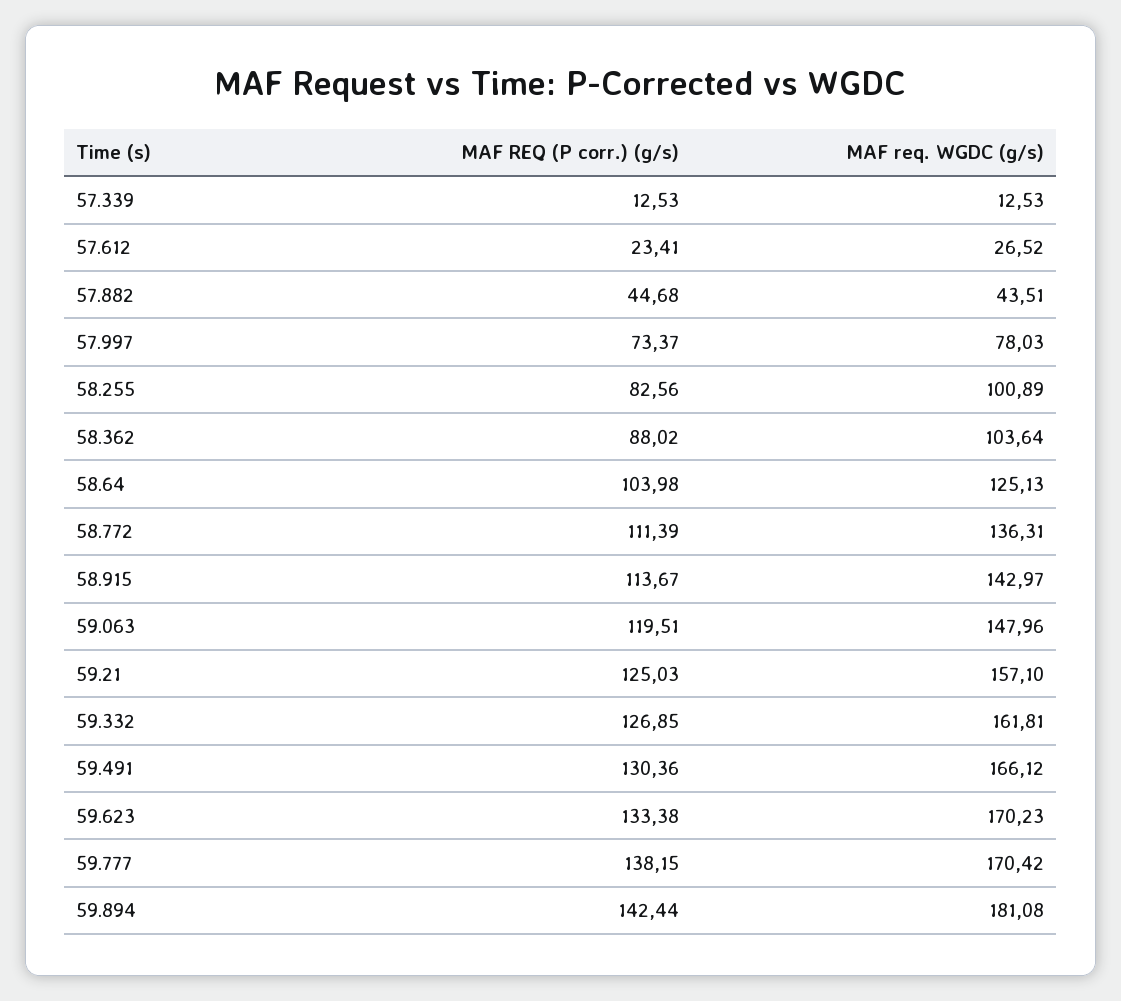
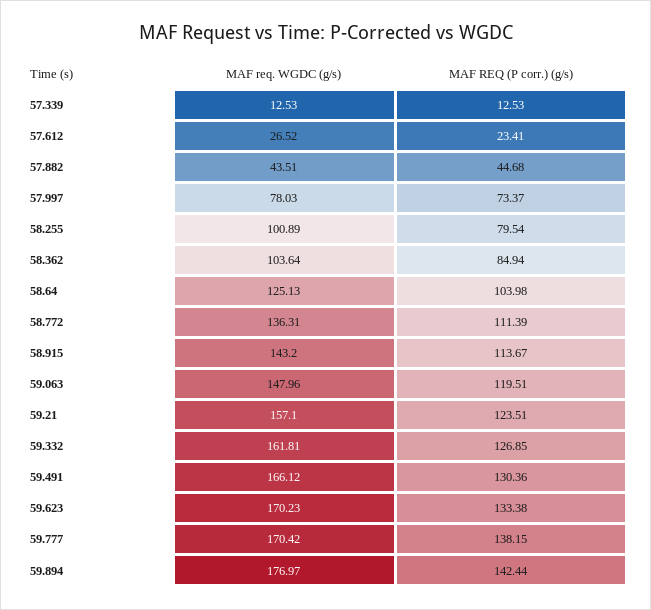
  {
    "MAF REQ (P corr.) (g/s)": {
      "57.339": 12.53,
      "57.612": 23.41,
      "57.882": 44.68,
      "57.997": 73.37,
-     "58.255": 82.56,
+     "58.255": 79.54,
-     "58.362": 88.02,
+     "58.362": 84.94,
      "58.64": 103.98,
      "58.772": 111.39,
      "58.915": 113.67,
      "59.063": 119.51,
-     "59.21": 125.03,
+     "59.21": 123.51,
      "59.332": 126.85,
      "59.491": 130.36,
      "59.623": 133.38,
      "59.777": 138.15,
      "59.894": 142.44
    },
    "MAF req. WGDC (g/s)": {
      "57.339": 12.53,
      "57.612": 26.52,
      "57.882": 43.51,
      "57.997": 78.03,
      "58.255": 100.89,
      "58.362": 103.64,
      "58.64": 125.13,
      "58.772": 136.31,
-     "58.915": 142.97,
+     "58.915": 143.2,
      "59.063": 147.96,
      "59.21": 157.1,
      "59.332": 161.81,
      "59.491": 166.12,
      "59.623": 170.23,
      "59.777": 170.42,
-     "59.894": 181.08
+     "59.894": 176.97
    }
  }

